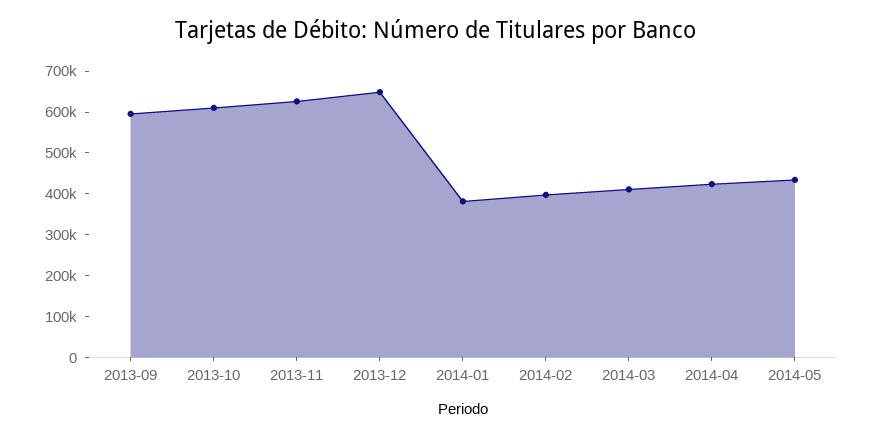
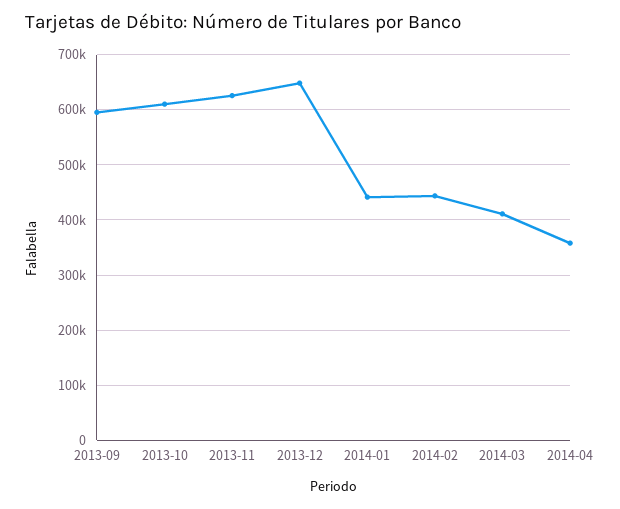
  {
    "2013-09": 600000,
    "2013-10": 620000,
    "2013-11": 620000,
    "2013-12": 640000,
-   "2014-01": 380000,
+   "2014-01": 440000,
-   "2014-02": 400000,
+   "2014-02": 440000,
    "2014-03": 420000,
-   "2014-04": 420000,
+   "2014-04": 360000
-   "2014-05": 440000
  }

